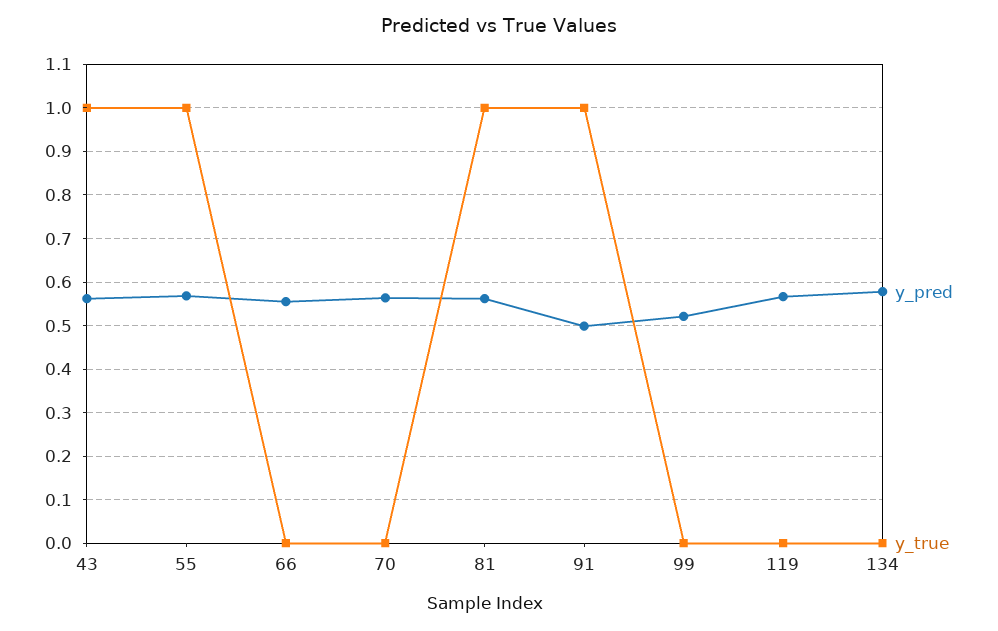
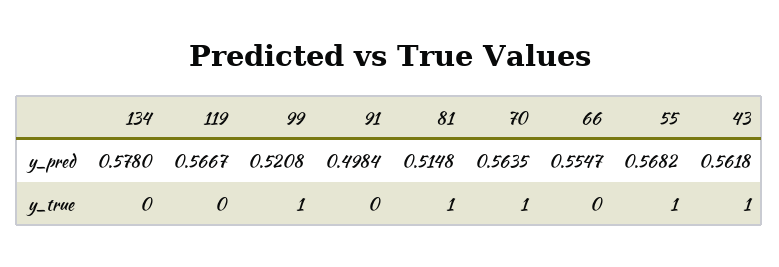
  {
    "y_pred": {
      "43": 0.5618,
      "55": 0.5682,
      "66": 0.5547,
      "70": 0.5635,
-     "81": 0.56,
+     "81": 0.5148,
      "91": 0.4984,
      "99": 0.5208,
      "119": 0.5667,
      "134": 0.578
    },
    "y_true": {
      "43": 1,
      "55": 1,
      "66": 0,
-     "70": 0,
+     "70": 1,
      "81": 1,
-     "91": 1,
+     "91": 0,
-     "99": 0,
+     "99": 1,
      "119": 0,
      "134": 0
    }
  }

